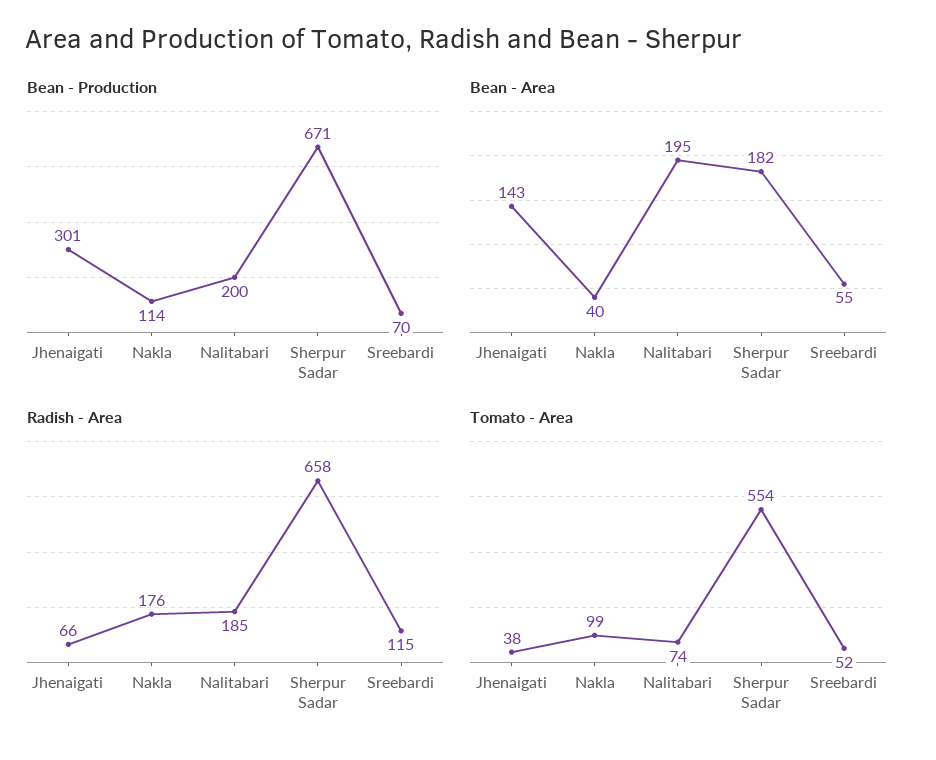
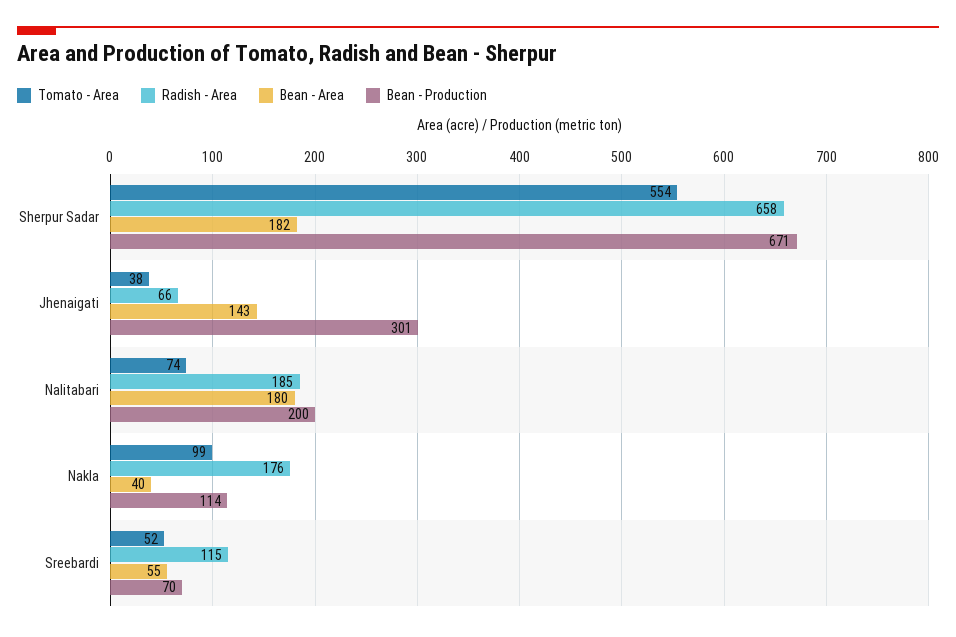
  {
    "Bean - Production": {
      "Jhenaigati": 301,
      "Nakla": 114,
      "Nalitabari": 200,
      "Sherpur Sadar": 671,
      "Sreebardi": 70
    },
    "Bean - Area": {
      "Jhenaigati": 143,
      "Nakla": 40,
-     "Nalitabari": 195,
+     "Nalitabari": 180,
      "Sherpur Sadar": 182,
      "Sreebardi": 55
    },
    "Radish - Area": {
      "Jhenaigati": 66,
      "Nakla": 176,
      "Nalitabari": 185,
      "Sherpur Sadar": 658,
      "Sreebardi": 115
    },
    "Tomato - Area": {
      "Jhenaigati": 38,
      "Nakla": 99,
      "Nalitabari": 74,
      "Sherpur Sadar": 554,
      "Sreebardi": 52
    }
  }

